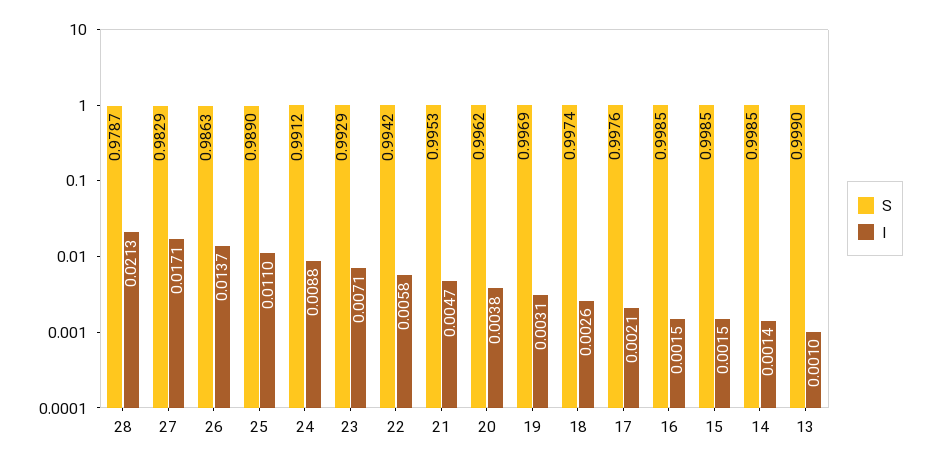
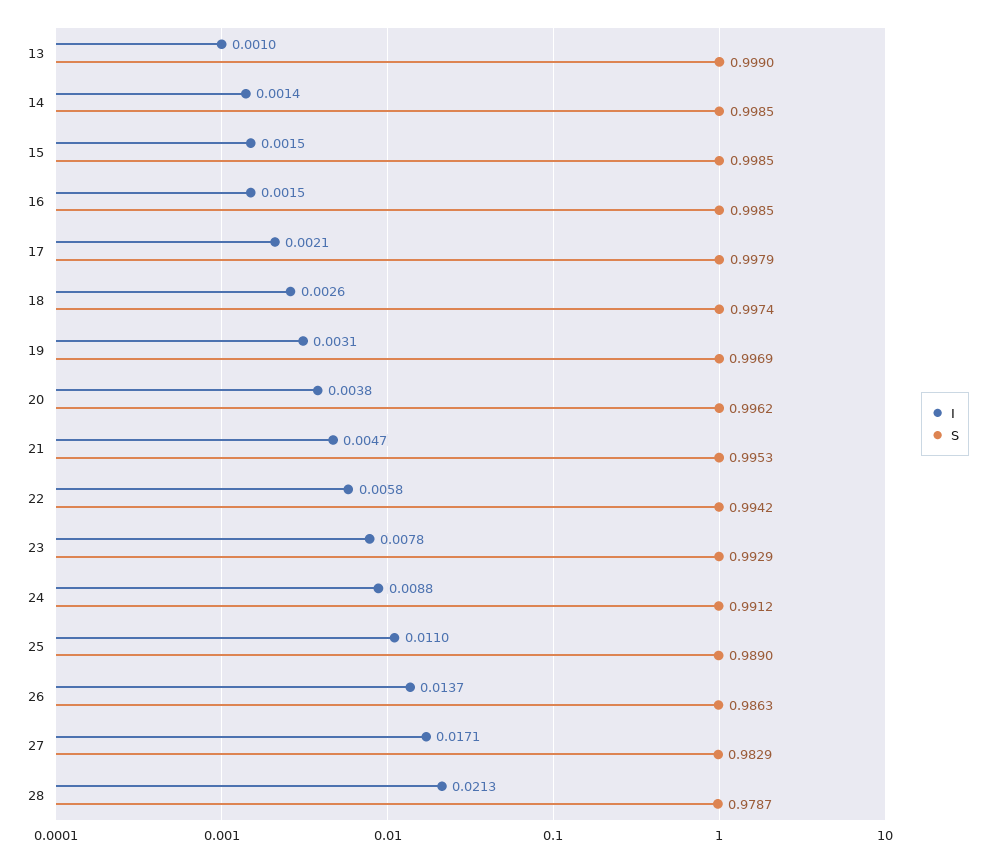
  {
    "S": {
      "28": 0.9787,
      "27": 0.9829,
      "26": 0.9863,
      "25": 0.989,
      "24": 0.9912,
      "23": 0.9929,
      "22": 0.9942,
      "21": 0.9953,
      "20": 0.9962,
      "19": 0.9969,
      "18": 0.9974,
-     "17": 0.9976,
+     "17": 0.9979,
      "16": 0.9985,
      "15": 0.9985,
      "14": 0.9985,
      "13": 0.999
    },
    "I": {
      "28": 0.0213,
      "27": 0.0171,
      "26": 0.0137,
      "25": 0.011,
      "24": 0.0088,
-     "23": 0.0071,
+     "23": 0.0078,
      "22": 0.0058,
      "21": 0.0047,
      "20": 0.0038,
      "19": 0.0031,
      "18": 0.0026,
      "17": 0.0021,
      "16": 0.0015,
      "15": 0.0015,
      "14": 0.0014,
      "13": 0.001
    }
  }

